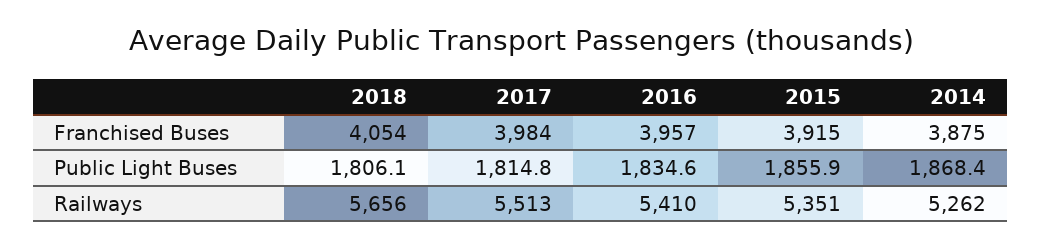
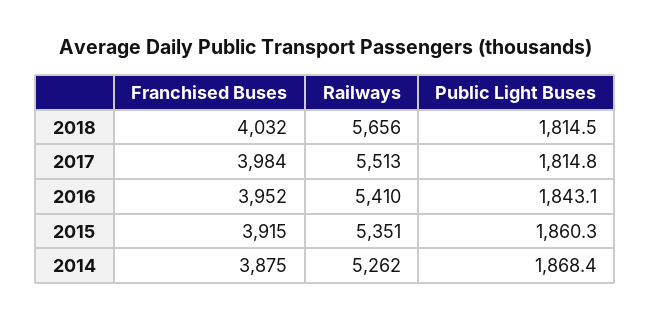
  {
    "2018": {
-     "Franchised Buses": 4054,
+     "Franchised Buses": 4032,
-     "Public Light Buses": 1806.1,
+     "Public Light Buses": 1814.5,
      "Railways": 5656
    },
    "2017": {
      "Franchised Buses": 3984,
      "Public Light Buses": 1814.8,
      "Railways": 5513
    },
    "2016": {
-     "Franchised Buses": 3957,
+     "Franchised Buses": 3952,
-     "Public Light Buses": 1834.6,
+     "Public Light Buses": 1843.1,
      "Railways": 5410
    },
    "2015": {
      "Franchised Buses": 3915,
-     "Public Light Buses": 1855.9,
+     "Public Light Buses": 1860.3,
      "Railways": 5351
    },
    "2014": {
      "Franchised Buses": 3875,
      "Public Light Buses": 1868.4,
      "Railways": 5262
    }
  }

